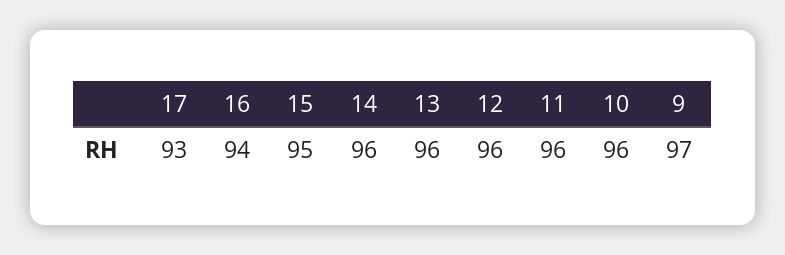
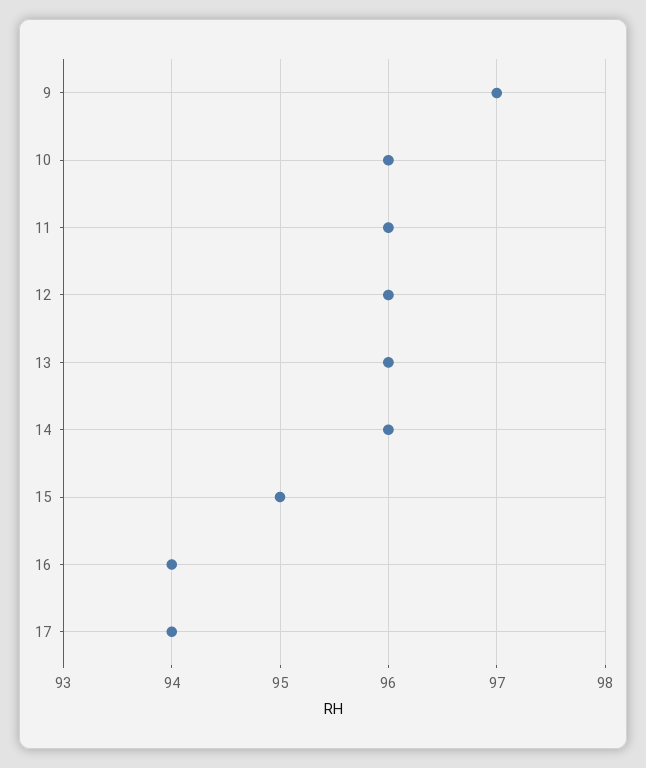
  {
-   "17": 93,
+   "17": 94,
    "16": 94,
    "15": 95,
    "14": 96,
    "13": 96,
    "12": 96,
    "11": 96,
    "10": 96,
    "9": 97
  }

